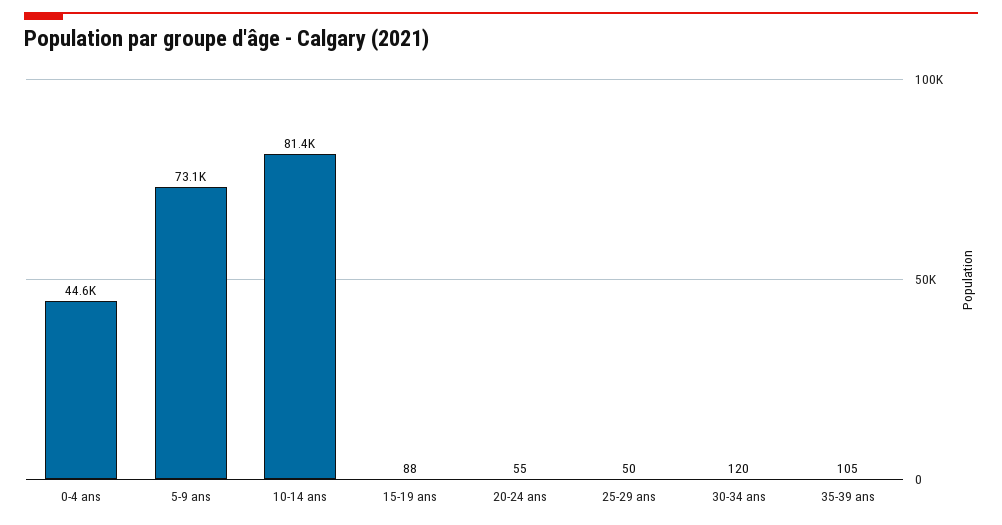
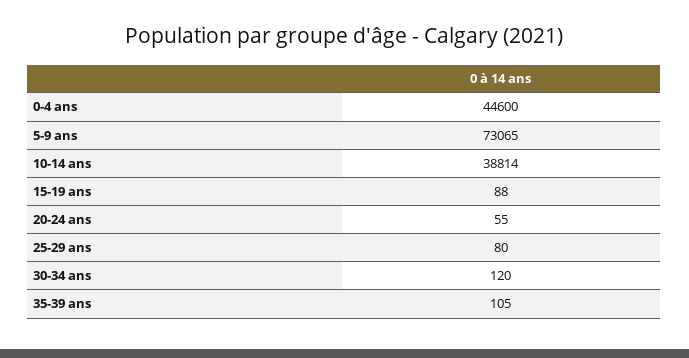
  {
    "0-4 ans": 44600,
    "5-9 ans": 73065,
-   "10-14 ans": 81400,
+   "10-14 ans": 38814,
    "15-19 ans": 88,
    "20-24 ans": 55,
-   "25-29 ans": 50,
+   "25-29 ans": 80,
    "30-34 ans": 120,
    "35-39 ans": 105
  }

